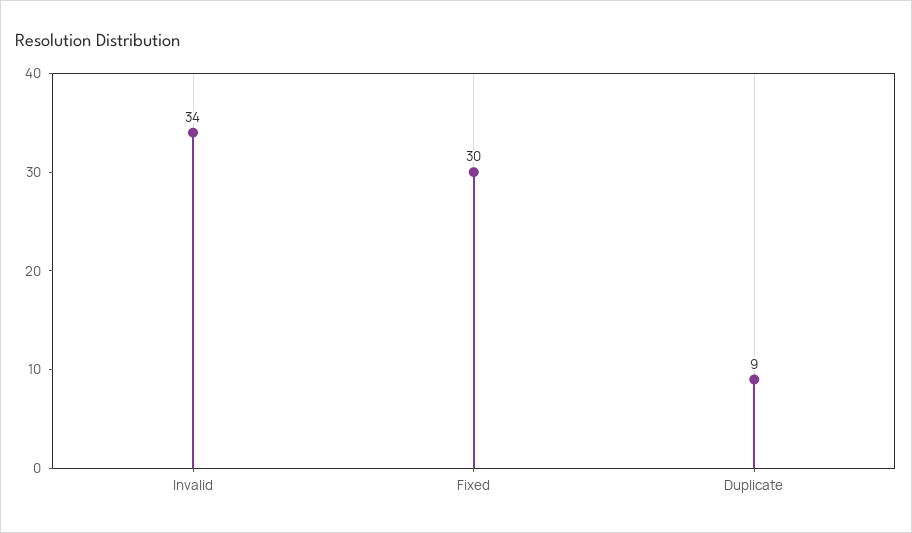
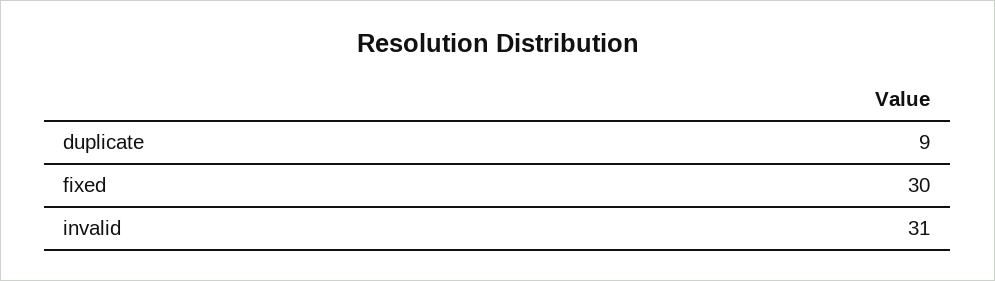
  {
-   "Invalid": 34,
+   "Invalid": 31,
    "Fixed": 30,
    "Duplicate": 9
  }

